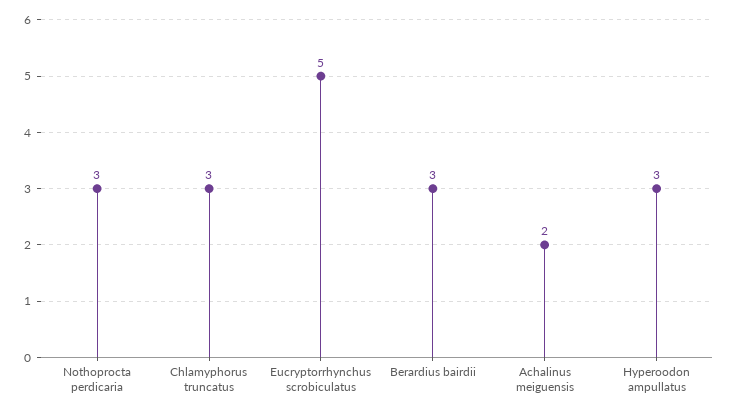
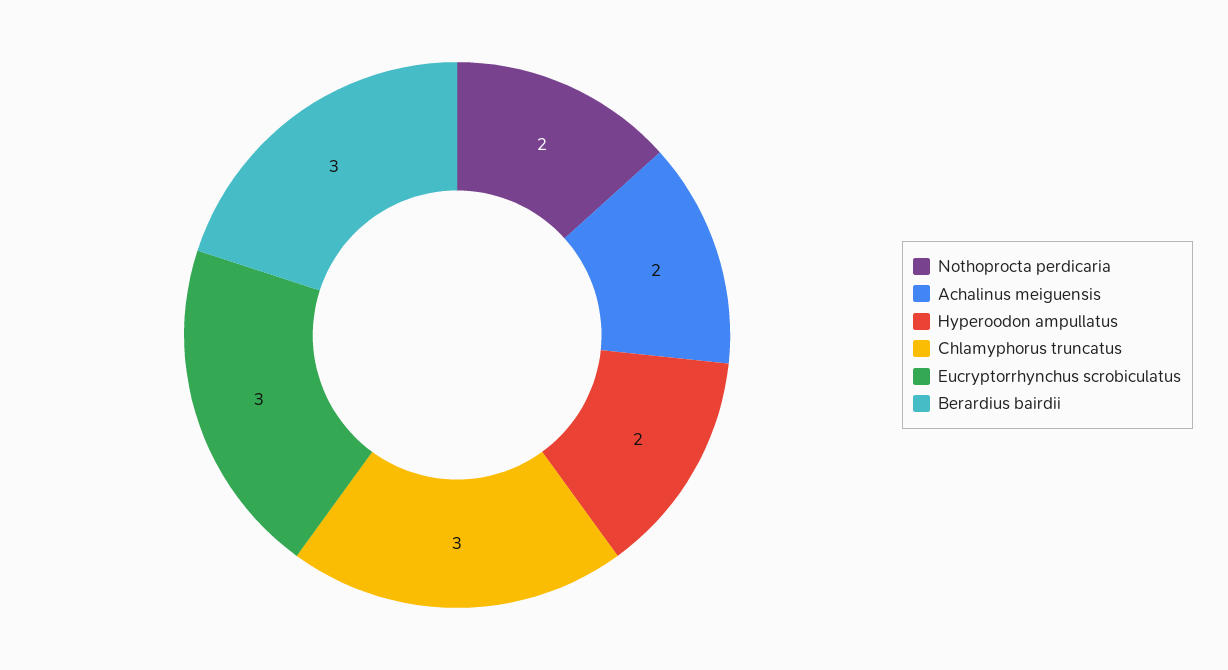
  {
-   "Nothoprocta perdicaria": 3,
+   "Nothoprocta perdicaria": 2,
    "Chlamyphorus truncatus": 3,
-   "Eucryptorrhynchus scrobiculatus": 5,
+   "Eucryptorrhynchus scrobiculatus": 3,
    "Berardius bairdii": 3,
    "Achalinus meiguensis": 2,
-   "Hyperoodon ampullatus": 3
+   "Hyperoodon ampullatus": 2
  }

